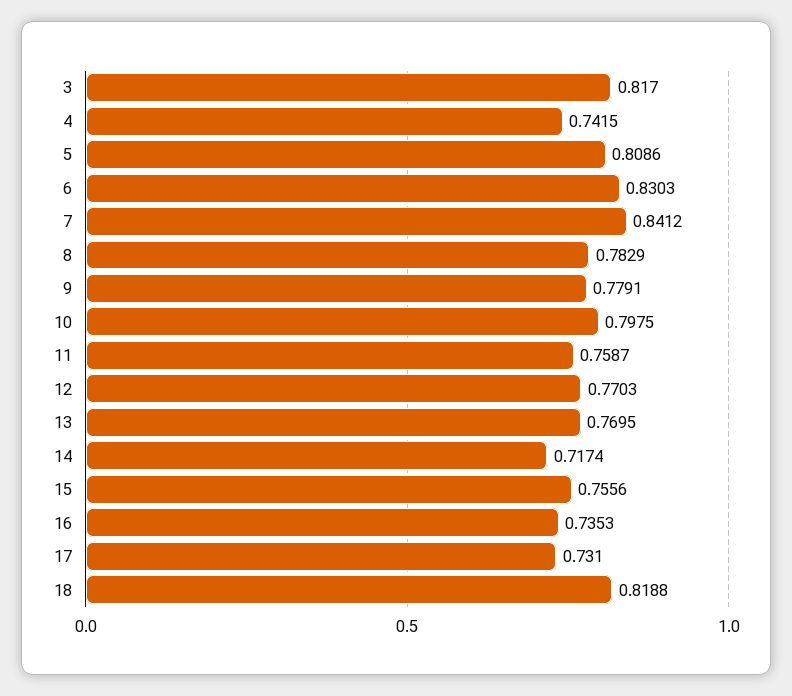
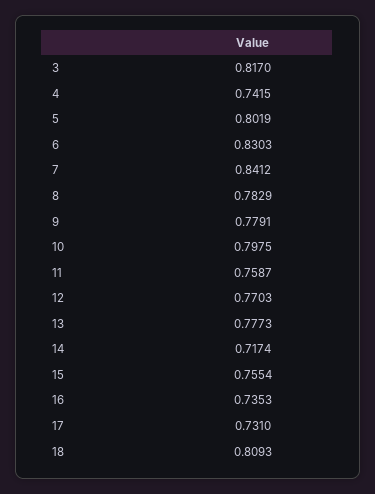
  {
    "3": 0.817,
    "4": 0.7415,
-   "5": 0.8086,
+   "5": 0.8019,
    "6": 0.8303,
    "7": 0.8412,
    "8": 0.7829,
    "9": 0.7791,
    "10": 0.7975,
    "11": 0.7587,
    "12": 0.7703,
-   "13": 0.7695,
+   "13": 0.7773,
    "14": 0.7174,
-   "15": 0.7556,
+   "15": 0.7554,
    "16": 0.7353,
    "17": 0.731,
-   "18": 0.8188
+   "18": 0.8093
  }

